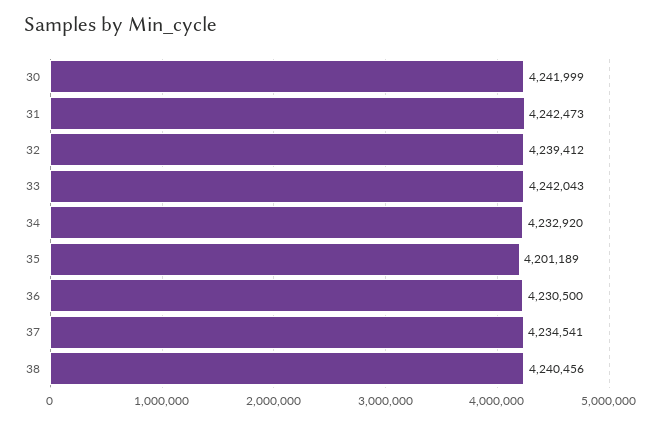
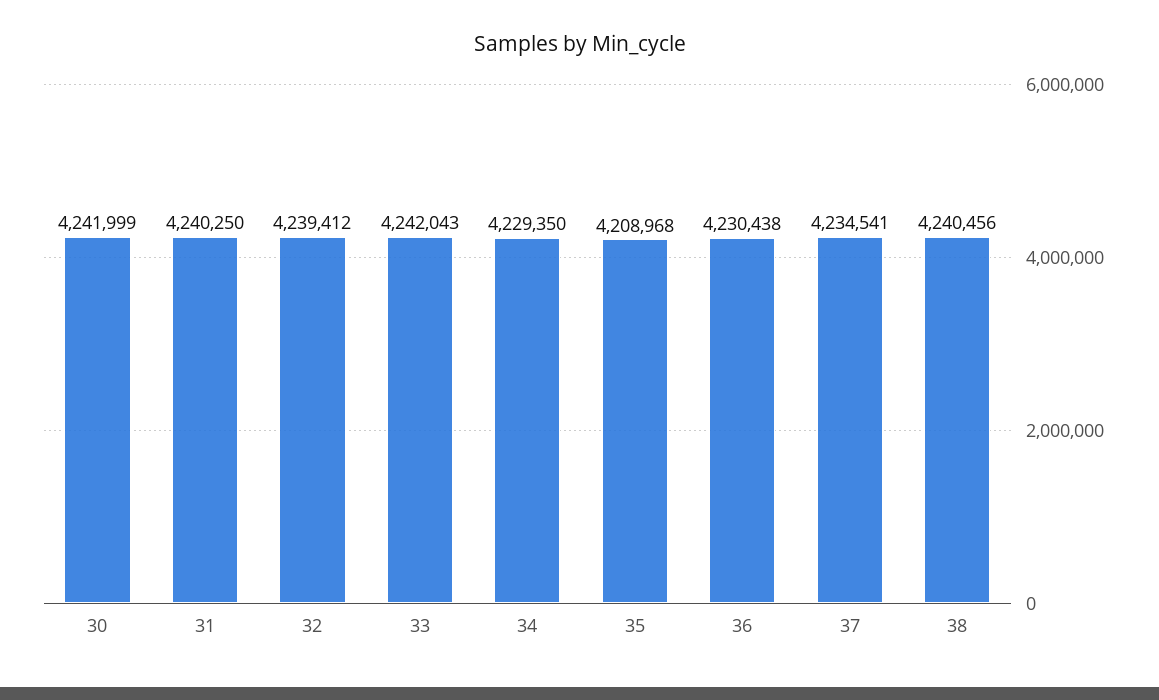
  {
    "30": 4241999,
-   "31": 4242473,
+   "31": 4240250,
    "32": 4239412,
    "33": 4242043,
-   "34": 4232920,
+   "34": 4229350,
-   "35": 4201189,
+   "35": 4208968,
-   "36": 4230500,
+   "36": 4230438,
    "37": 4234541,
    "38": 4240456
  }

